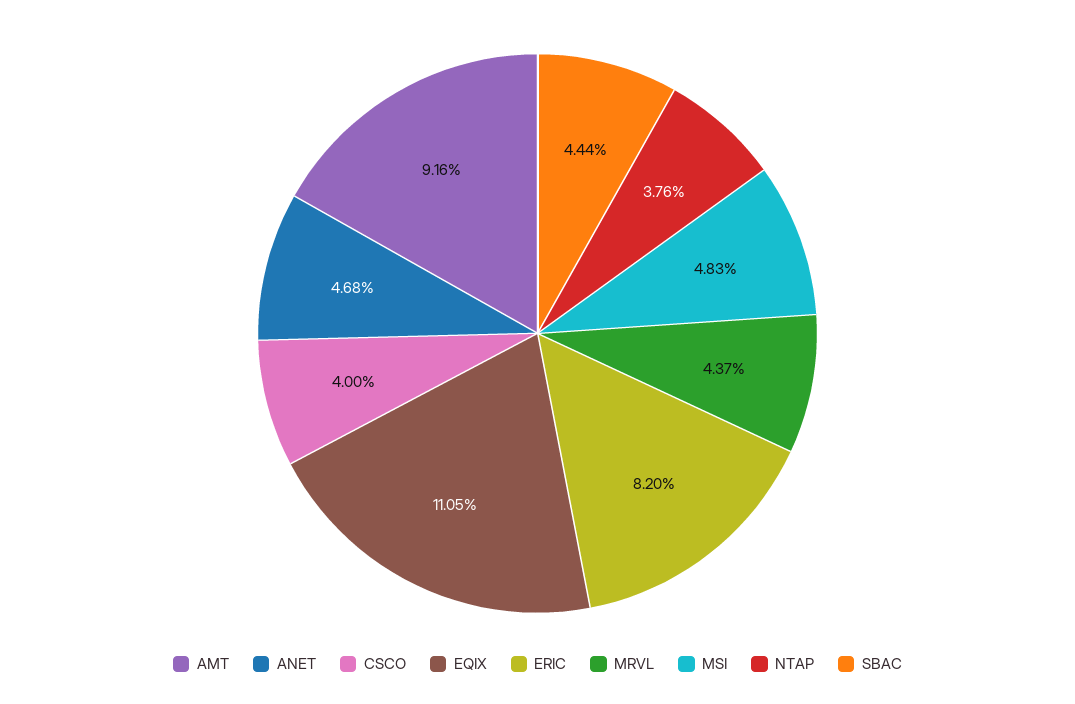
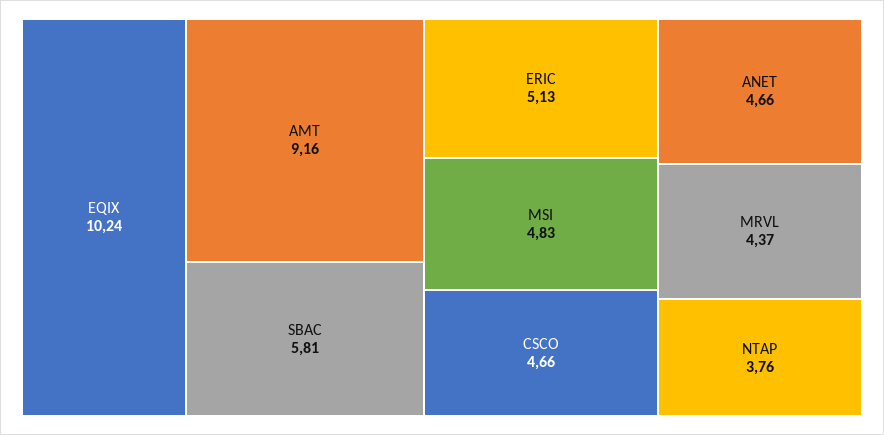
  {
    "AMT": 9.16,
-   "ANET": 4.68,
+   "ANET": 4.66,
-   "CSCO": 4,
+   "CSCO": 4.66,
-   "EQIX": 11.05,
+   "EQIX": 10.24,
-   "ERIC": 8.2,
+   "ERIC": 5.13,
    "MRVL": 4.37,
    "MSI": 4.83,
    "NTAP": 3.76,
-   "SBAC": 4.44
+   "SBAC": 5.81
  }

